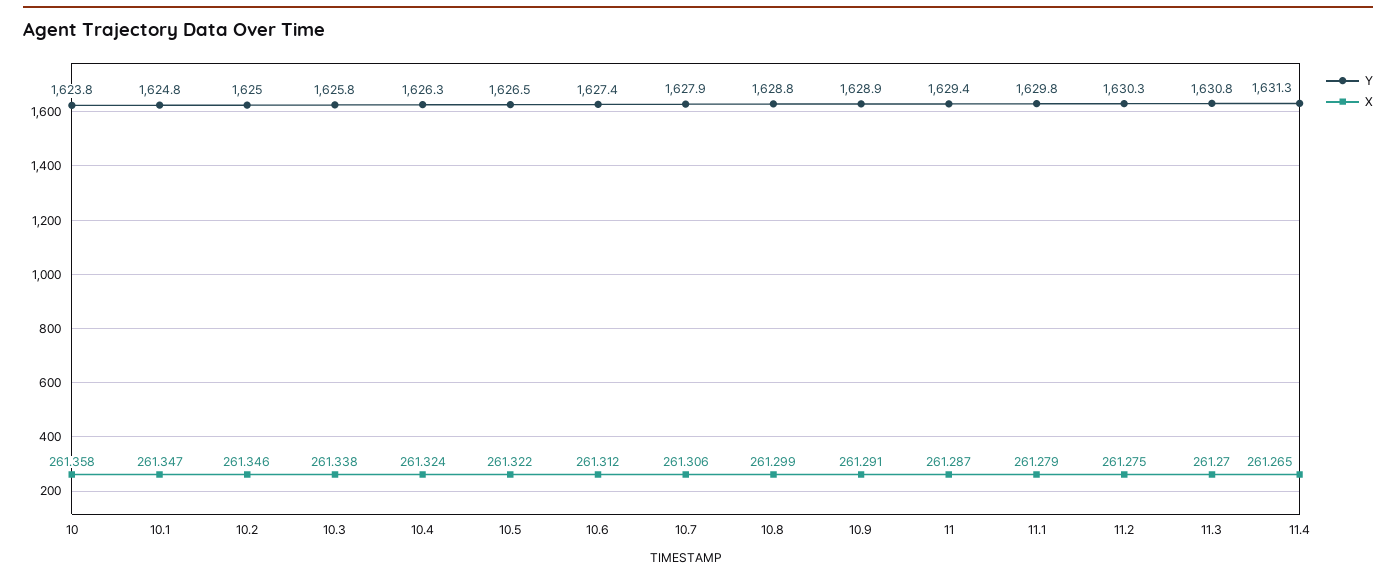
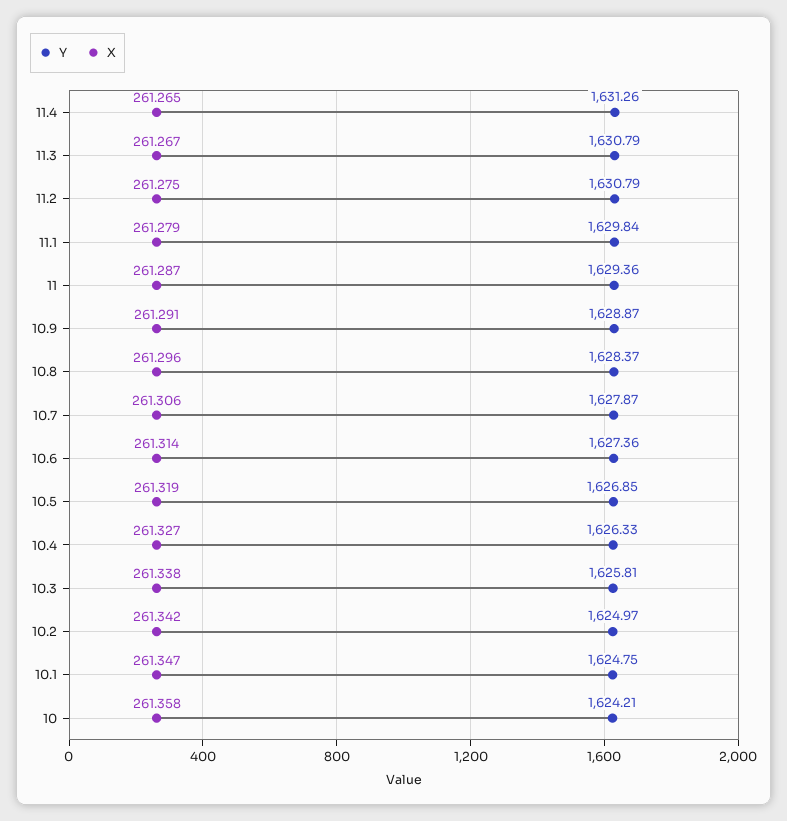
  {
    "Y": {
-     "10": 1623.8,
+     "10": 1624.21,
      "10.1": 1624.75,
      "10.2": 1624.97,
      "10.3": 1625.81,
      "10.4": 1626.33,
-     "10.5": 1626.5,
+     "10.5": 1626.85,
      "10.6": 1627.36,
      "10.7": 1627.87,
-     "10.8": 1628.8,
+     "10.8": 1628.37,
      "10.9": 1628.87,
      "11": 1629.36,
      "11.1": 1629.84,
-     "11.2": 1630.3,
+     "11.2": 1630.79,
      "11.3": 1630.79,
      "11.4": 1631.26
    },
    "X": {
      "10": 261.358,
      "10.1": 261.347,
-     "10.2": 261.346,
+     "10.2": 261.342,
      "10.3": 261.338,
-     "10.4": 261.324,
+     "10.4": 261.327,
-     "10.5": 261.322,
+     "10.5": 261.319,
-     "10.6": 261.312,
+     "10.6": 261.314,
      "10.7": 261.306,
-     "10.8": 261.299,
+     "10.8": 261.296,
      "10.9": 261.291,
      "11": 261.287,
      "11.1": 261.279,
      "11.2": 261.275,
-     "11.3": 261.27,
+     "11.3": 261.267,
      "11.4": 261.265
    }
  }

